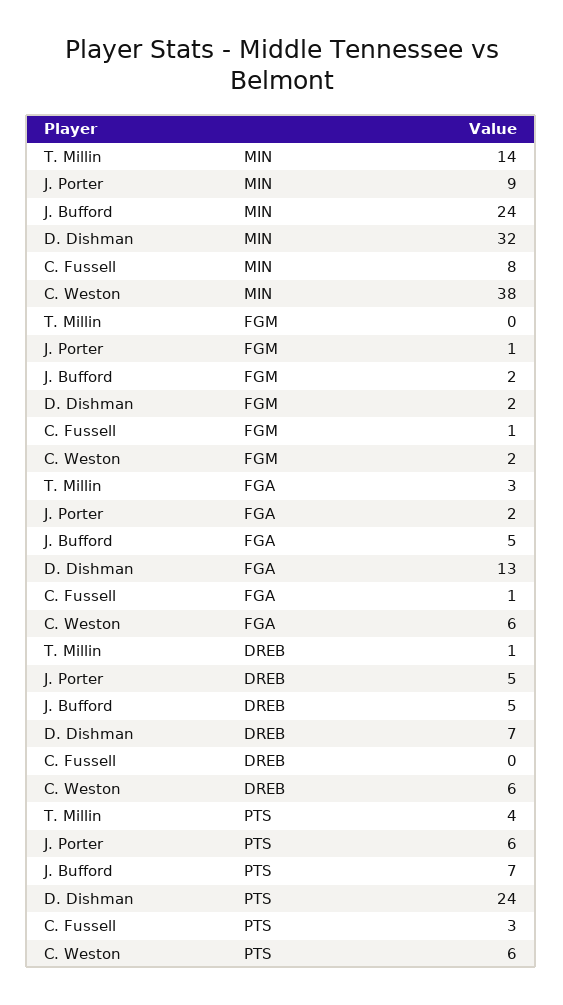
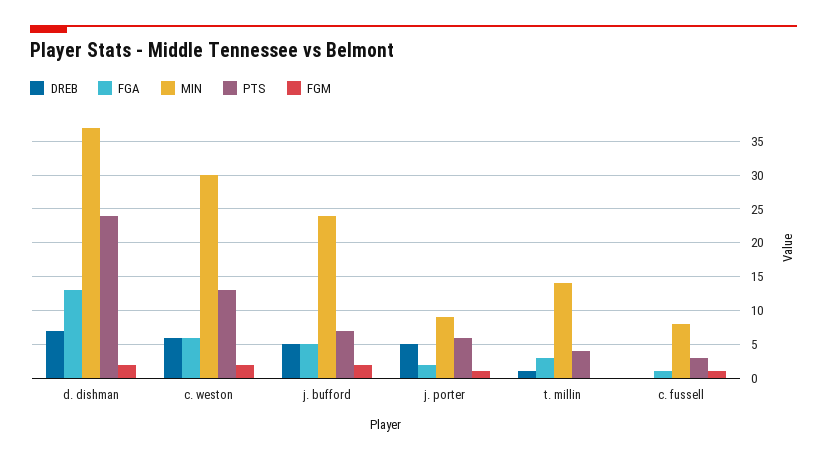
  {
    "MIN": {
      "T. Millin": 14,
      "J. Porter": 9,
      "J. Bufford": 24,
-     "D. Dishman": 32,
+     "D. Dishman": 37,
      "C. Fussell": 8,
-     "C. Weston": 38
+     "C. Weston": 30
    },
    "FGM": {
      "T. Millin": 0,
      "J. Porter": 1,
      "J. Bufford": 2,
      "D. Dishman": 2,
      "C. Fussell": 1,
      "C. Weston": 2
    },
    "FGA": {
      "T. Millin": 3,
      "J. Porter": 2,
      "J. Bufford": 5,
      "D. Dishman": 13,
      "C. Fussell": 1,
      "C. Weston": 6
    },
    "DREB": {
      "T. Millin": 1,
      "J. Porter": 5,
      "J. Bufford": 5,
      "D. Dishman": 7,
      "C. Fussell": 0,
      "C. Weston": 6
    },
    "PTS": {
      "T. Millin": 4,
      "J. Porter": 6,
      "J. Bufford": 7,
      "D. Dishman": 24,
      "C. Fussell": 3,
-     "C. Weston": 6
+     "C. Weston": 13
    }
  }

